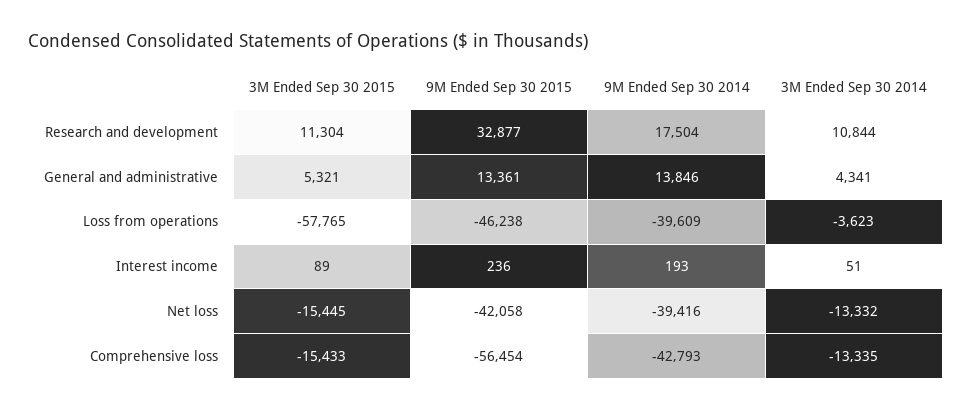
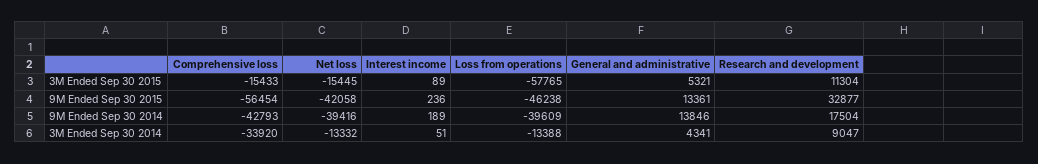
  {
    "3M Ended Sep 30 2015": {
      "Research and development": 11304,
      "General and administrative": 5321,
      "Loss from operations": -57765,
      "Interest income": 89,
      "Net loss": -15445,
      "Comprehensive loss": -15433
    },
    "9M Ended Sep 30 2015": {
      "Research and development": 32877,
      "General and administrative": 13361,
      "Loss from operations": -46238,
      "Interest income": 236,
      "Net loss": -42058,
      "Comprehensive loss": -56454
    },
    "9M Ended Sep 30 2014": {
      "Research and development": 17504,
      "General and administrative": 13846,
      "Loss from operations": -39609,
-     "Interest income": 193,
+     "Interest income": 189,
      "Net loss": -39416,
      "Comprehensive loss": -42793
    },
    "3M Ended Sep 30 2014": {
-     "Research and development": 10844,
+     "Research and development": 9047,
      "General and administrative": 4341,
-     "Loss from operations": -3623,
+     "Loss from operations": -13388,
      "Interest income": 51,
      "Net loss": -13332,
-     "Comprehensive loss": -13335
+     "Comprehensive loss": -33920
    }
  }

